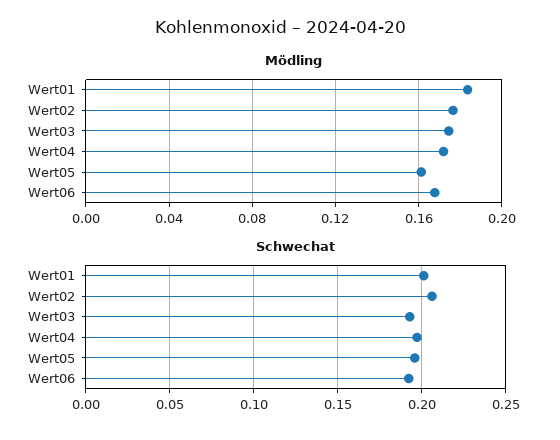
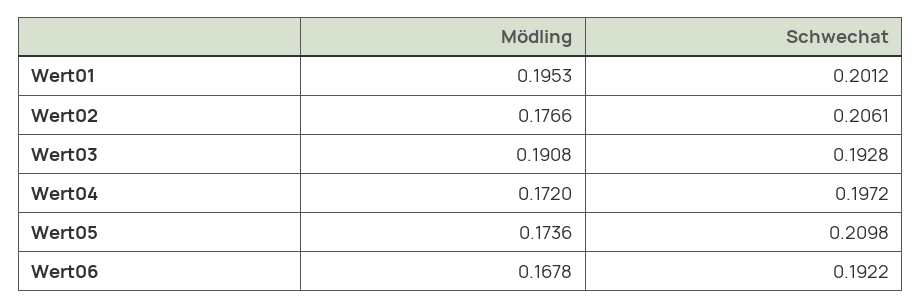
  {
    "Mödling": {
-     "Wert01": 0.185,
+     "Wert01": 0.1953,
      "Wert02": 0.1766,
-     "Wert03": 0.175,
+     "Wert03": 0.1908,
      "Wert04": 0.172,
-     "Wert05": 0.16,
+     "Wert05": 0.1736,
      "Wert06": 0.1678
    },
    "Schwechat": {
      "Wert01": 0.2012,
      "Wert02": 0.2061,
      "Wert03": 0.1928,
      "Wert04": 0.1972,
-     "Wert05": 0.195,
+     "Wert05": 0.2098,
      "Wert06": 0.1922
    }
  }

